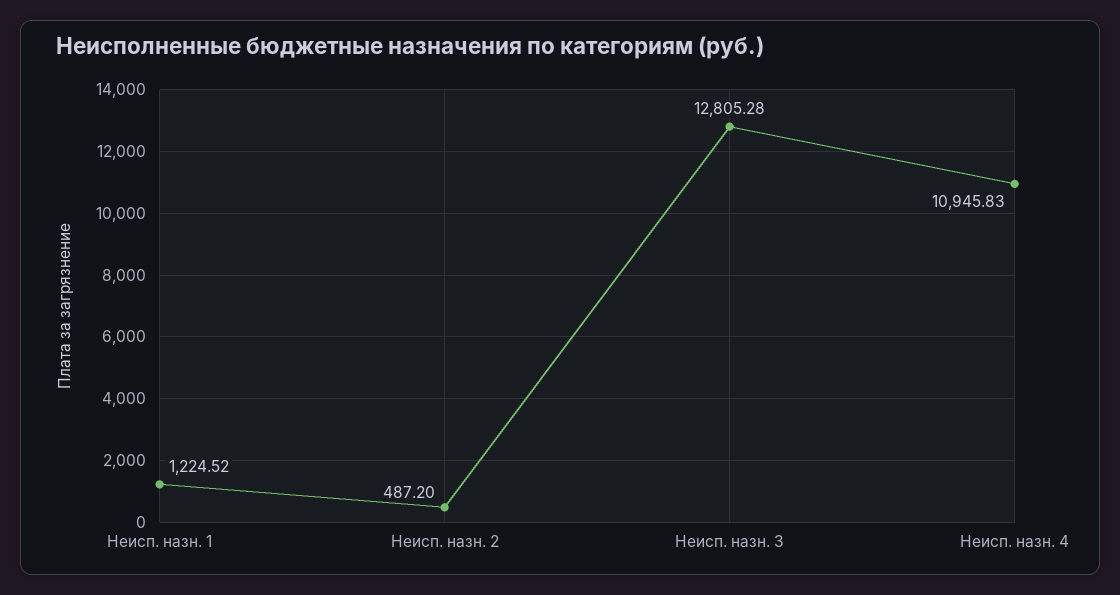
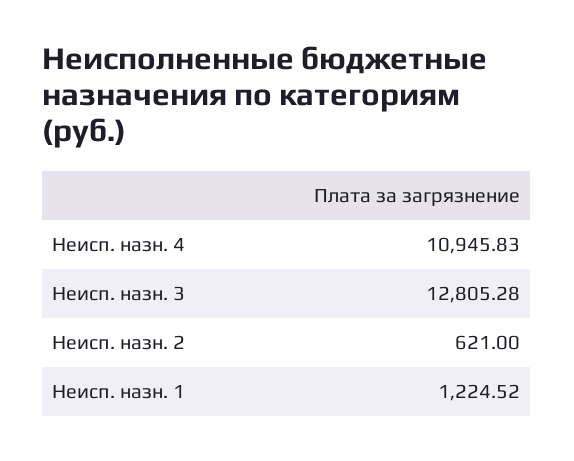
  {
    "Неисп. назн. 1": 1224.52,
-   "Неисп. назн. 2": 487.2,
+   "Неисп. назн. 2": 621,
    "Неисп. назн. 3": 12805.28,
    "Неисп. назн. 4": 10945.83
  }

